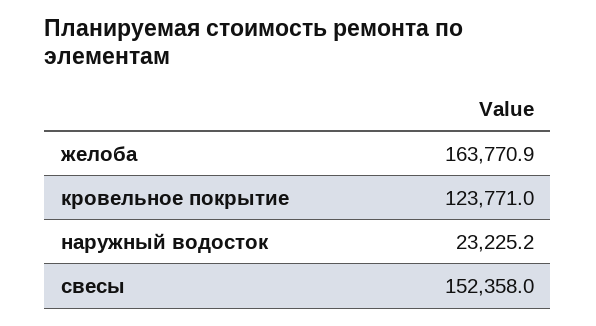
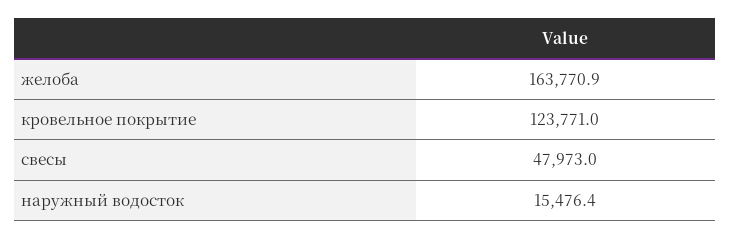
  {
    "желоба": 163770.9,
    "кровельное покрытие": 123771,
-   "наружный водосток": 23225.2,
+   "наружный водосток": 15476.4,
-   "свесы": 152358
+   "свесы": 47973
  }

